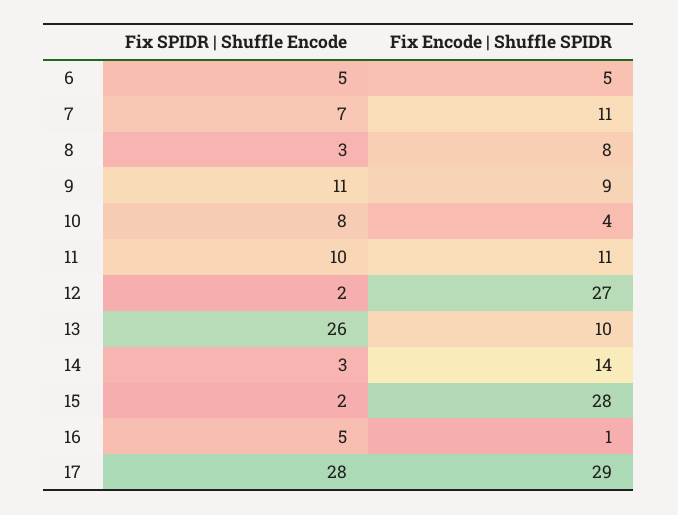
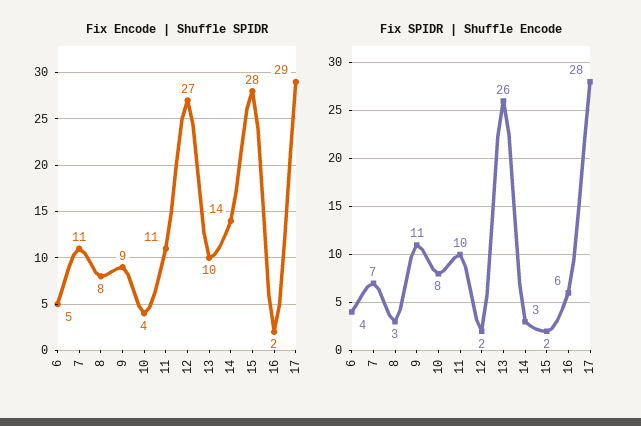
  {
    "Fix SPIDR | Shuffle Encode": {
-     "6": 5,
+     "6": 4,
      "7": 7,
      "8": 3,
      "9": 11,
      "10": 8,
      "11": 10,
      "12": 2,
      "13": 26,
      "14": 3,
      "15": 2,
-     "16": 5,
+     "16": 6,
      "17": 28
    },
    "Fix Encode | Shuffle SPIDR": {
      "6": 5,
      "7": 11,
      "8": 8,
      "9": 9,
      "10": 4,
      "11": 11,
      "12": 27,
      "13": 10,
      "14": 14,
      "15": 28,
-     "16": 1,
+     "16": 2,
      "17": 29
    }
  }

